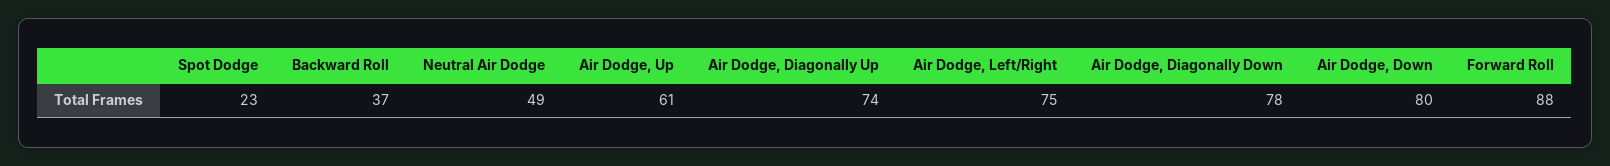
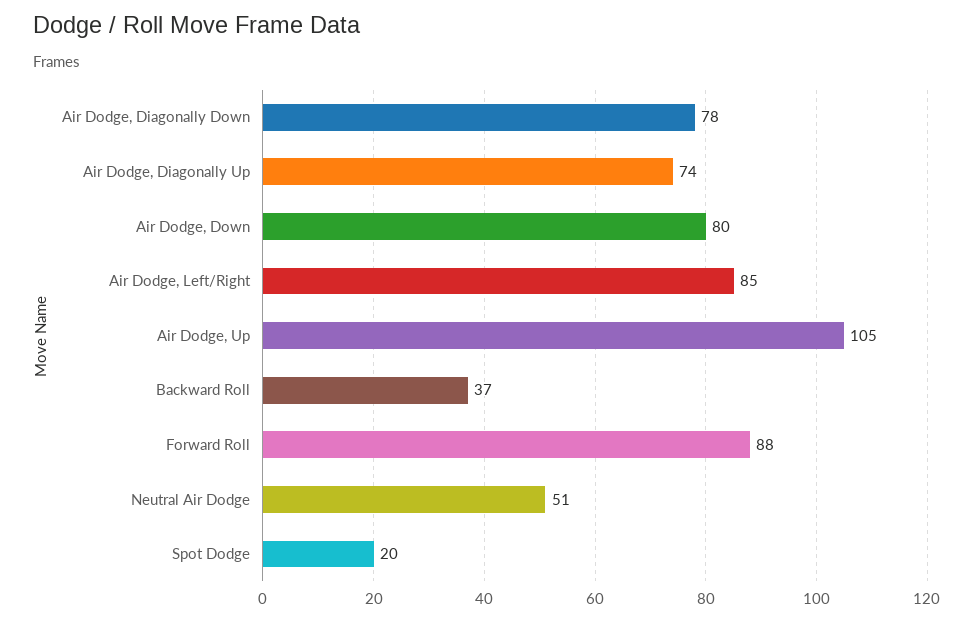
  {
-   "Spot Dodge": 23,
+   "Spot Dodge": 20,
    "Backward Roll": 37,
-   "Neutral Air Dodge": 49,
+   "Neutral Air Dodge": 51,
-   "Air Dodge, Up": 61,
+   "Air Dodge, Up": 105,
    "Air Dodge, Diagonally Up": 74,
-   "Air Dodge, Left/Right": 75,
+   "Air Dodge, Left/Right": 85,
    "Air Dodge, Diagonally Down": 78,
    "Air Dodge, Down": 80,
    "Forward Roll": 88
  }

